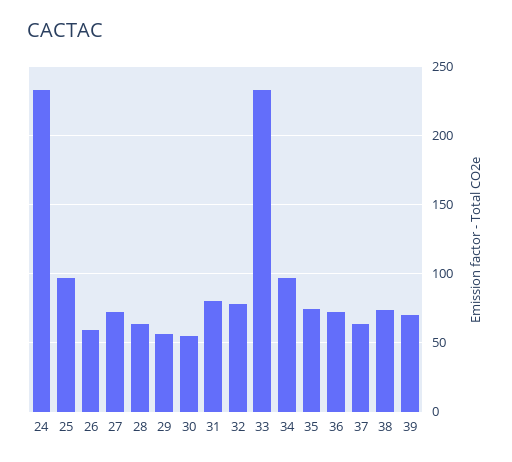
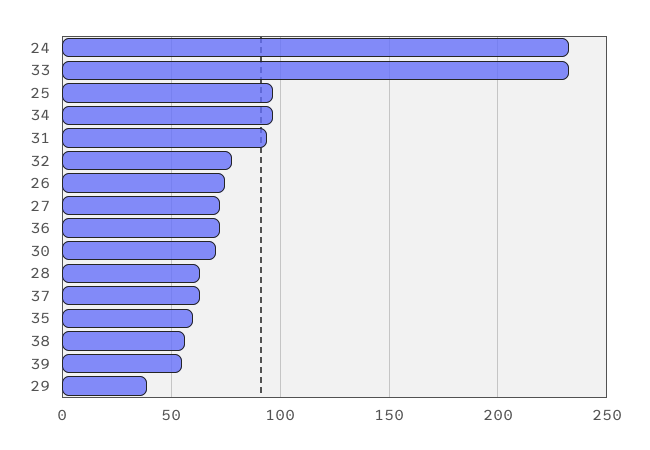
  {
    "24": 235,
    "25": 95,
-   "26": 60,
+   "26": 75,
    "27": 70,
    "28": 65,
-   "29": 55,
+   "29": 40,
-   "30": 55,
+   "30": 70,
-   "31": 80,
+   "31": 95,
    "32": 80,
    "33": 235,
    "34": 95,
-   "35": 75,
+   "35": 60,
    "36": 70,
    "37": 65,
-   "38": 75,
+   "38": 55,
-   "39": 70
+   "39": 55
  }

